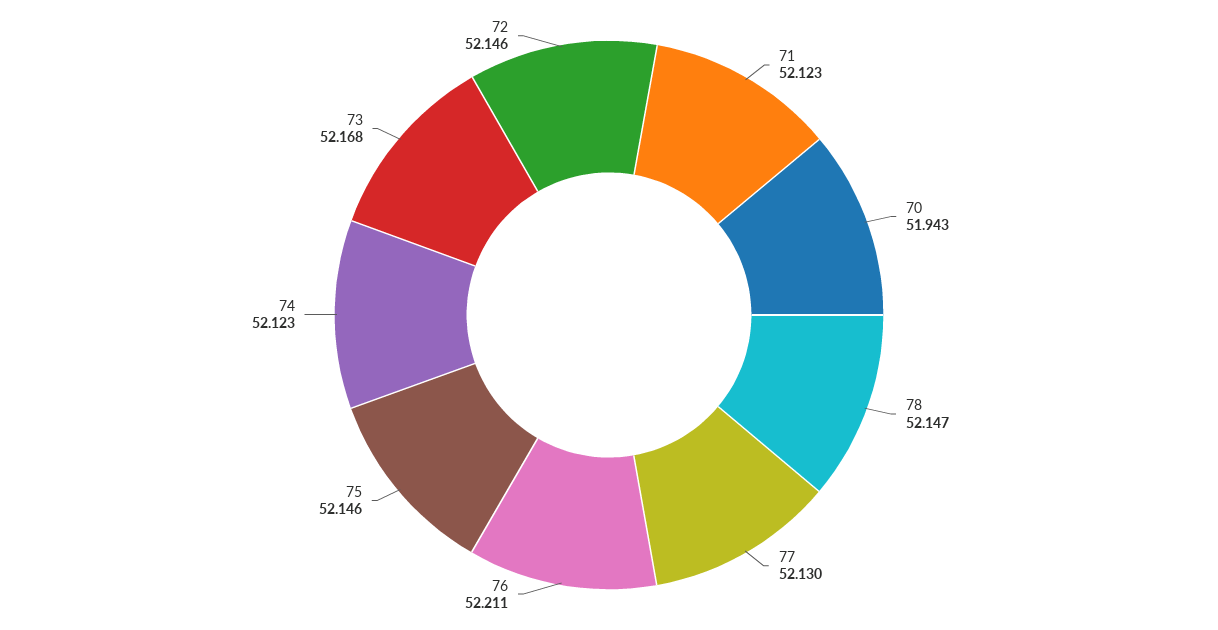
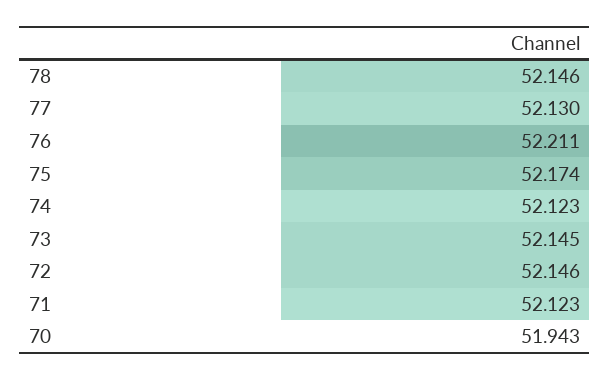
  {
    "71": 52.123,
    "70": 51.943,
-   "78": 52.147,
+   "78": 52.146,
    "77": 52.13,
    "76": 52.211,
-   "75": 52.146,
+   "75": 52.174,
    "74": 52.123,
-   "73": 52.168,
+   "73": 52.145,
    "72": 52.146
  }

